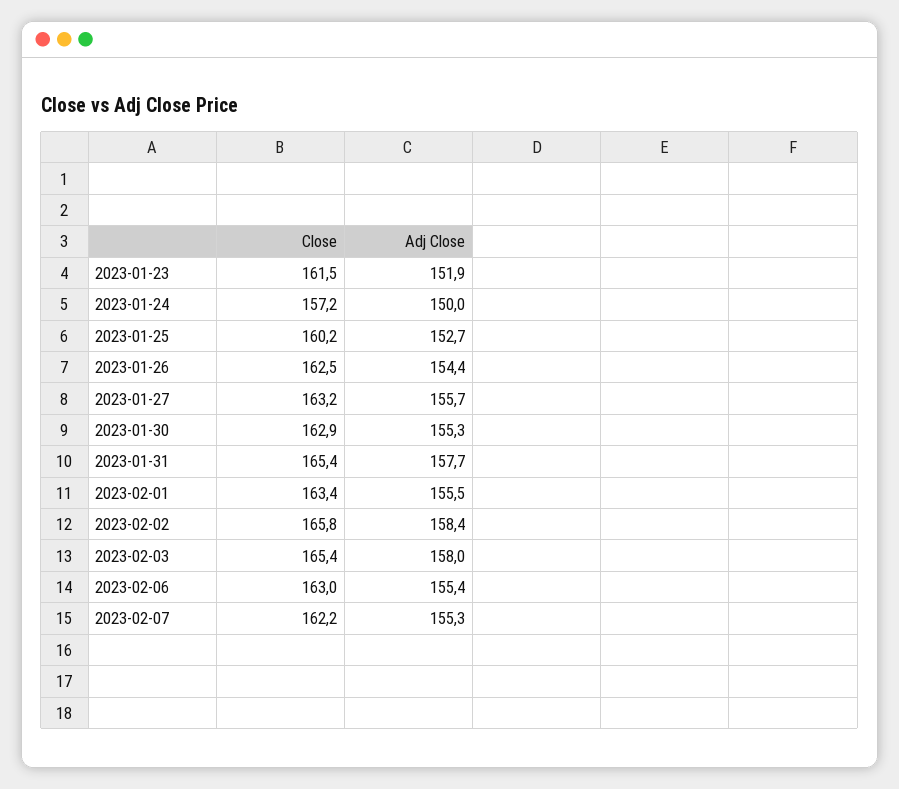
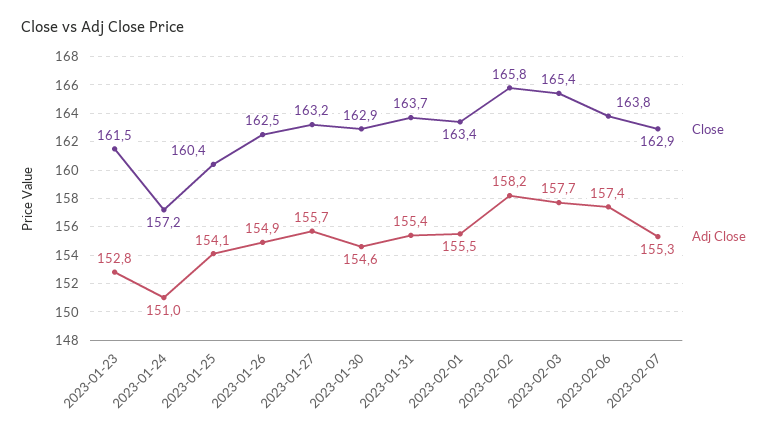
  {
    "Close": {
      "2023-01-23": 161.5,
      "2023-01-24": 157.2,
-     "2023-01-25": 160.2,
+     "2023-01-25": 160.4,
      "2023-01-26": 162.5,
      "2023-01-27": 163.2,
      "2023-01-30": 162.9,
-     "2023-01-31": 165.4,
+     "2023-01-31": 163.7,
      "2023-02-01": 163.4,
      "2023-02-02": 165.8,
      "2023-02-03": 165.4,
-     "2023-02-06": 163,
+     "2023-02-06": 163.8,
-     "2023-02-07": 162.2
+     "2023-02-07": 162.9
    },
    "Adj Close": {
-     "2023-01-23": 151.9,
+     "2023-01-23": 152.8,
-     "2023-01-24": 150,
+     "2023-01-24": 151,
-     "2023-01-25": 152.7,
+     "2023-01-25": 154.1,
-     "2023-01-26": 154.4,
+     "2023-01-26": 154.9,
      "2023-01-27": 155.7,
-     "2023-01-30": 155.3,
+     "2023-01-30": 154.6,
-     "2023-01-31": 157.7,
+     "2023-01-31": 155.4,
      "2023-02-01": 155.5,
-     "2023-02-02": 158.4,
+     "2023-02-02": 158.2,
-     "2023-02-03": 158,
+     "2023-02-03": 157.7,
-     "2023-02-06": 155.4,
+     "2023-02-06": 157.4,
      "2023-02-07": 155.3
    }
  }

